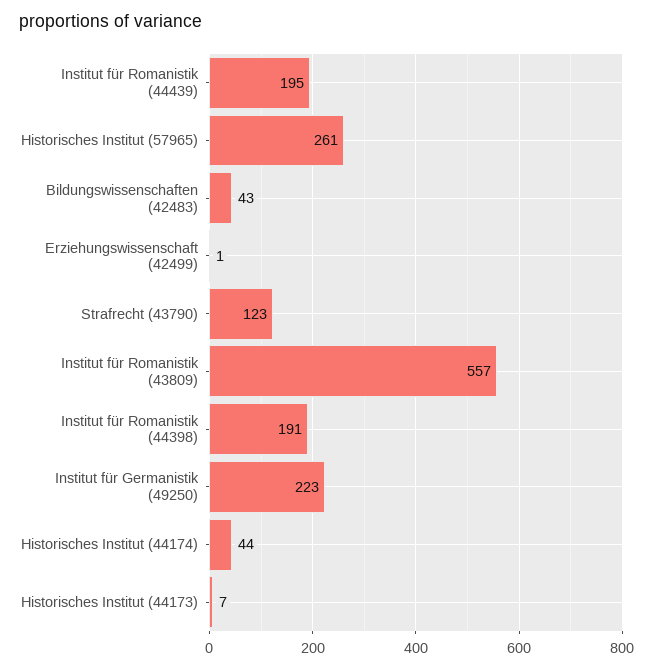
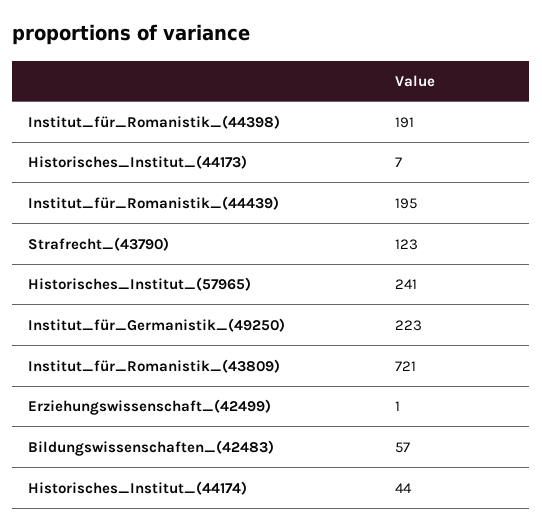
  {
    "Institut für Romanistik (44439)": 195,
-   "Historisches Institut (57965)": 261,
+   "Historisches Institut (57965)": 241,
-   "Bildungswissenschaften (42483)": 43,
+   "Bildungswissenschaften (42483)": 57,
    "Erziehungswissenschaft (42499)": 1,
    "Strafrecht (43790)": 123,
-   "Institut für Romanistik (43809)": 557,
+   "Institut für Romanistik (43809)": 721,
    "Institut für Romanistik (44398)": 191,
    "Institut für Germanistik (49250)": 223,
    "Historisches Institut (44174)": 44,
    "Historisches Institut (44173)": 7
  }

